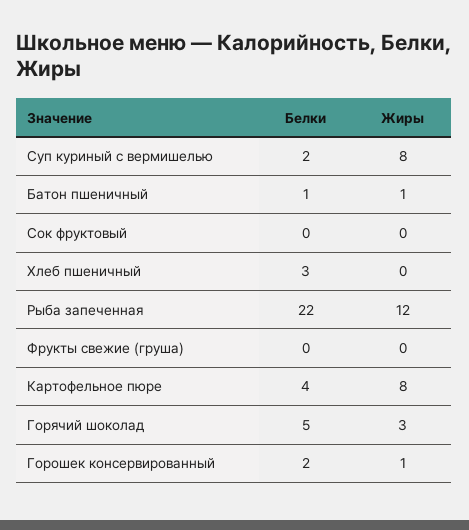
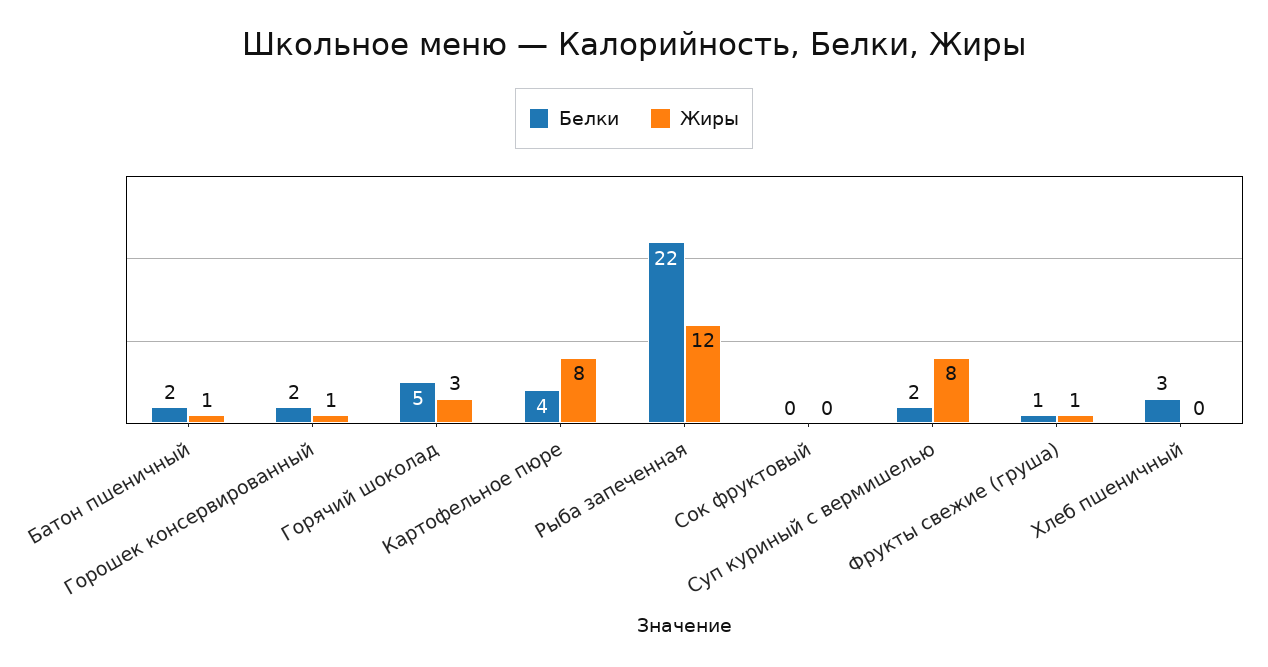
  {
    "Белки": {
      "Суп куриный с вермишелью": 2,
-     "Батон пшеничный": 1,
+     "Батон пшеничный": 2,
      "Сок фруктовый": 0,
      "Хлеб пшеничный": 3,
      "Рыба запеченная": 22,
-     "Фрукты свежие (груша)": 0,
+     "Фрукты свежие (груша)": 1,
      "Картофельное пюре": 4,
      "Горячий шоколад": 5,
      "Горошек консервированный": 2
    },
    "Жиры": {
      "Суп куриный с вермишелью": 8,
      "Батон пшеничный": 1,
      "Сок фруктовый": 0,
      "Хлеб пшеничный": 0,
      "Рыба запеченная": 12,
-     "Фрукты свежие (груша)": 0,
+     "Фрукты свежие (груша)": 1,
      "Картофельное пюре": 8,
      "Горячий шоколад": 3,
      "Горошек консервированный": 1
    }
  }

